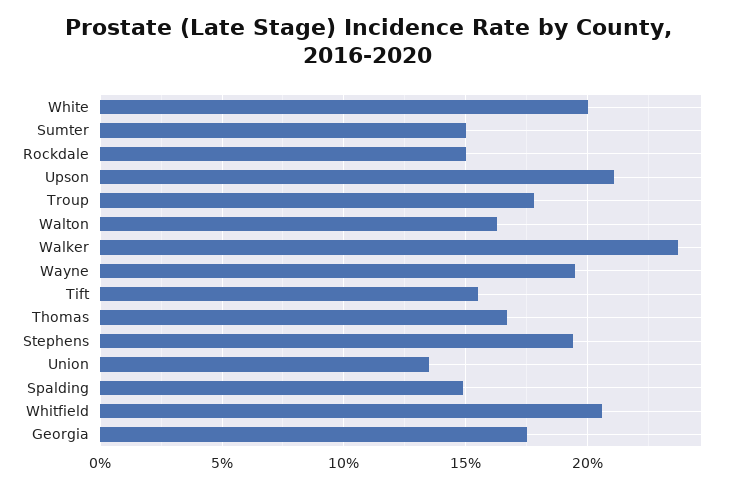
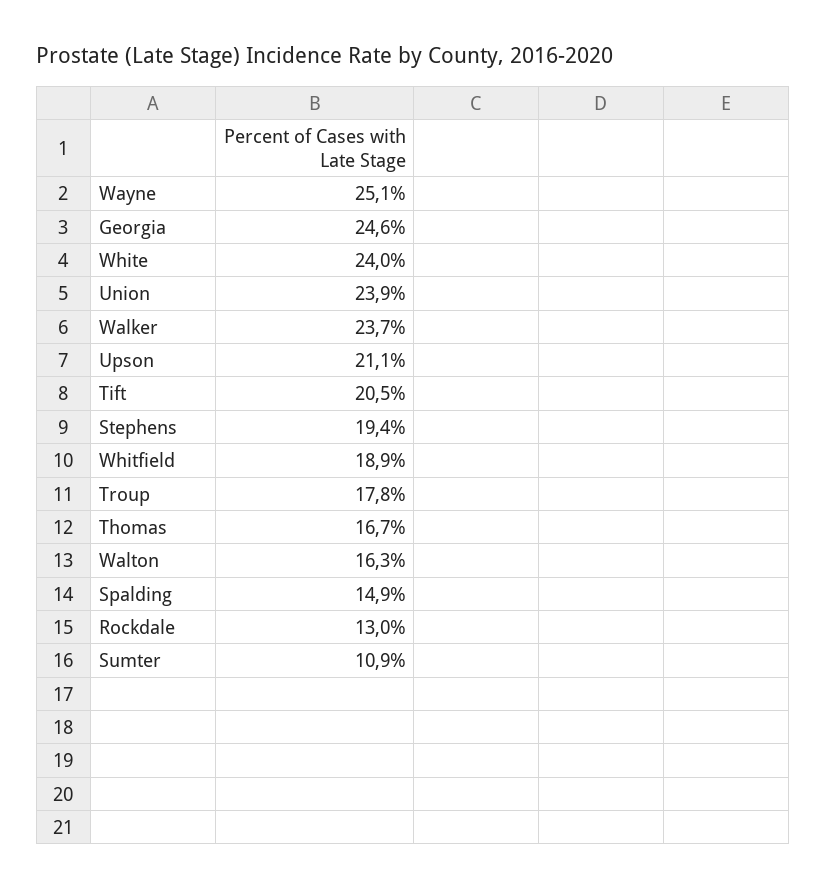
  {
-   "White": 20,
+   "White": 24,
-   "Sumter": 15,
+   "Sumter": 10.9,
-   "Rockdale": 15,
+   "Rockdale": 13,
    "Upson": 21.1,
    "Troup": 17.8,
    "Walton": 16.3,
    "Walker": 23.7,
-   "Wayne": 19.5,
+   "Wayne": 25.1,
-   "Tift": 15.5,
+   "Tift": 20.5,
    "Thomas": 16.7,
    "Stephens": 19.4,
-   "Union": 13.5,
+   "Union": 23.9,
    "Spalding": 14.9,
-   "Whitfield": 20.5,
+   "Whitfield": 18.9,
-   "Georgia": 17.5
+   "Georgia": 24.6
  }

